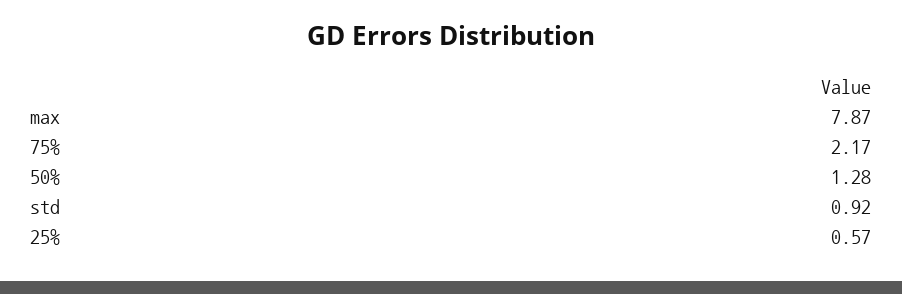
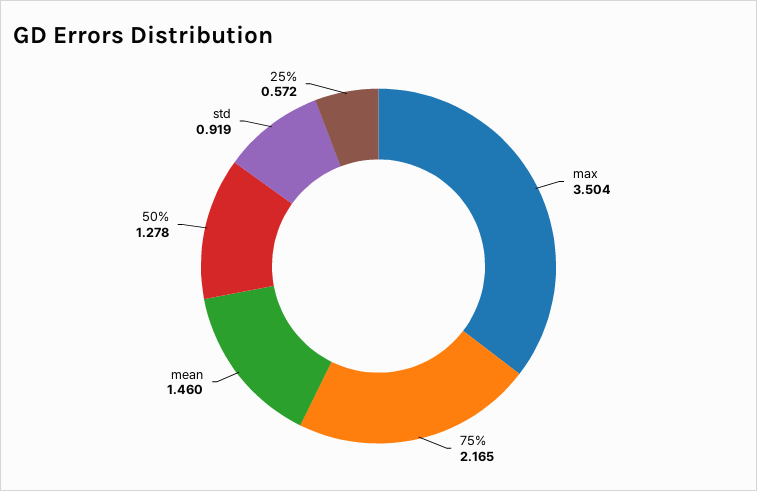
  {
-   "max": 7.87,
+   "max": 3.504,
    "75%": 2.165,
    "50%": 1.278,
    "std": 0.919,
-   "25%": 0.572
+   "25%": 0.572,
+   "mean": 1.46
  }

